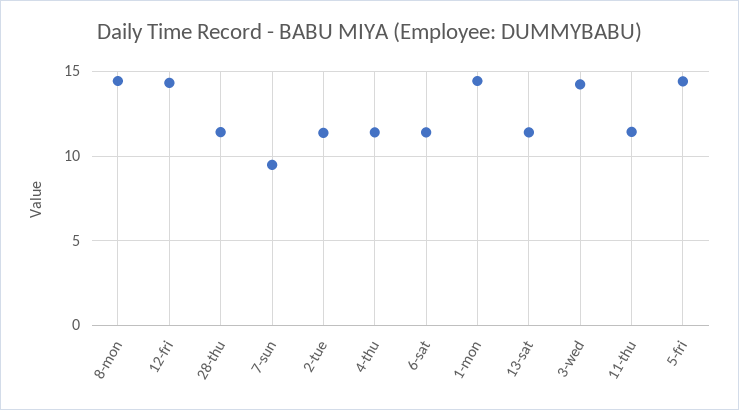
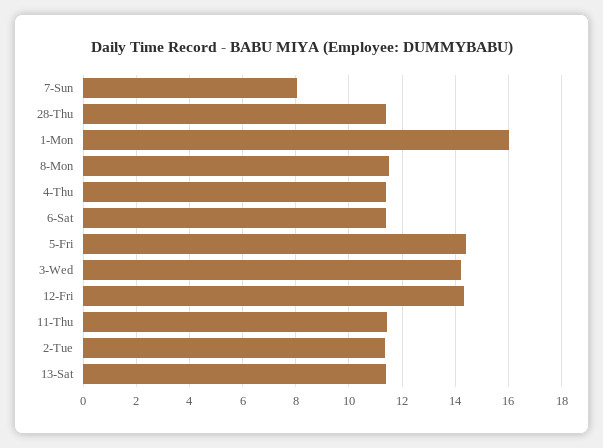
  {
-   "8-mon": 14.5,
+   "8-mon": 11.5,
    "12-fri": 14.25,
    "28-thu": 11.5,
-   "7-sun": 9.5,
+   "7-sun": 8,
    "2-tue": 11.25,
    "4-thu": 11.5,
    "6-sat": 11.5,
-   "1-mon": 14.5,
+   "1-mon": 16,
    "13-sat": 11.5,
    "3-wed": 14.25,
    "11-thu": 11.5,
    "5-fri": 14.5
  }

